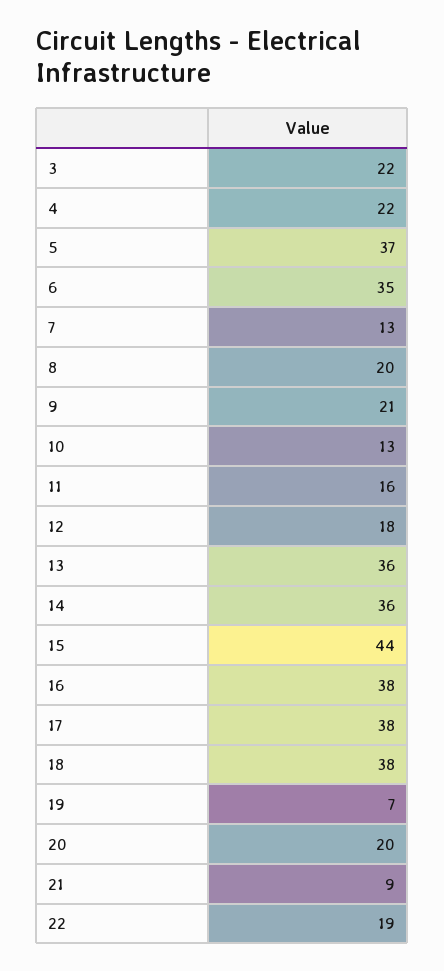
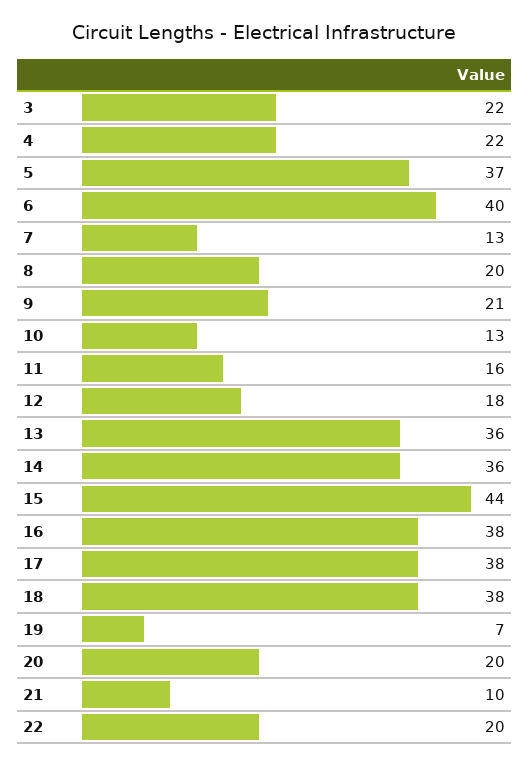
  {
    "3": 22,
    "4": 22,
    "5": 37,
-   "6": 35,
+   "6": 40,
    "7": 13,
    "8": 20,
    "9": 21,
    "10": 13,
    "11": 16,
    "12": 18,
    "13": 36,
    "14": 36,
    "15": 44,
    "16": 38,
    "17": 38,
    "18": 38,
    "19": 7,
    "20": 20,
-   "21": 9,
+   "21": 10,
-   "22": 19
+   "22": 20
  }

